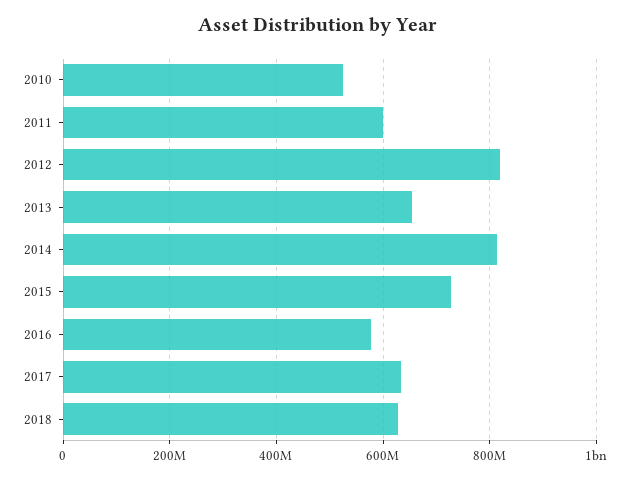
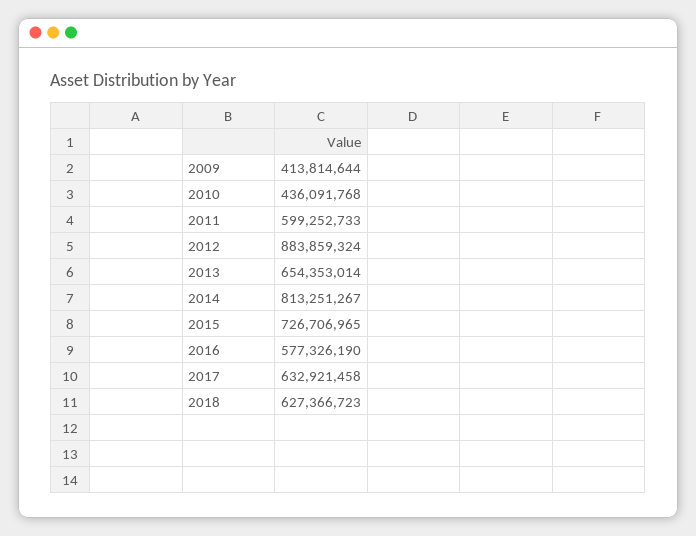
  {
-   "2010": 520000000,
+   "2010": 436091768,
    "2011": 599252733,
-   "2012": 820000000,
+   "2012": 883859324,
    "2013": 654353014,
    "2014": 813251267,
    "2015": 726706965,
    "2016": 577326190,
    "2017": 632921458,
-   "2018": 627366723
+   "2018": 627366723,
+   "2009": 413814644
  }

